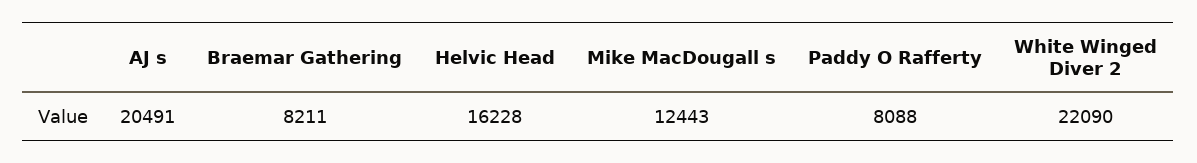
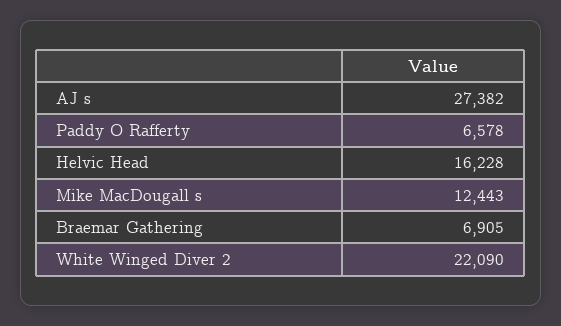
  {
-   "AJ s": 20491,
+   "AJ s": 27382,
-   "Braemar Gathering": 8211,
+   "Braemar Gathering": 6905,
    "Helvic Head": 16228,
    "Mike MacDougall s": 12443,
-   "Paddy O Rafferty": 8088,
+   "Paddy O Rafferty": 6578,
    "White Winged Diver 2": 22090
  }

